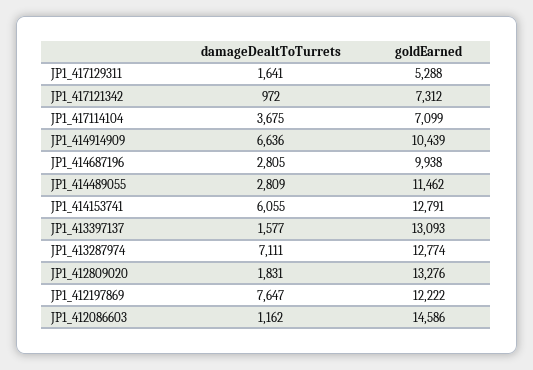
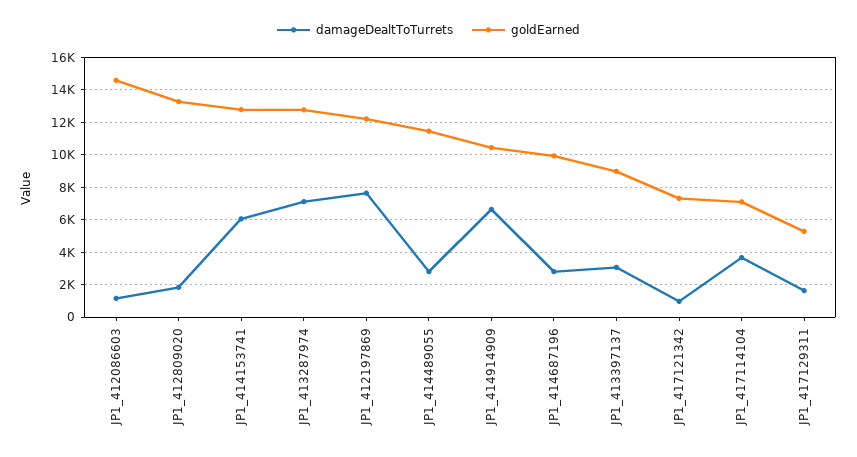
  {
    "damageDealtToTurrets": {
      "JP1_417129311": 1641,
      "JP1_417121342": 972,
      "JP1_417114104": 3675,
      "JP1_414914909": 6636,
      "JP1_414687196": 2805,
      "JP1_414489055": 2809,
      "JP1_414153741": 6055,
-     "JP1_413397137": 1577,
+     "JP1_413397137": 3000,
      "JP1_413287974": 7111,
      "JP1_412809020": 1831,
      "JP1_412197869": 7647,
      "JP1_412086603": 1162
    },
    "goldEarned": {
      "JP1_417129311": 5288,
      "JP1_417121342": 7312,
      "JP1_417114104": 7099,
      "JP1_414914909": 10439,
      "JP1_414687196": 9938,
      "JP1_414489055": 11462,
      "JP1_414153741": 12791,
-     "JP1_413397137": 13093,
+     "JP1_413397137": 9000,
      "JP1_413287974": 12774,
      "JP1_412809020": 13276,
      "JP1_412197869": 12222,
      "JP1_412086603": 14586
    }
  }

